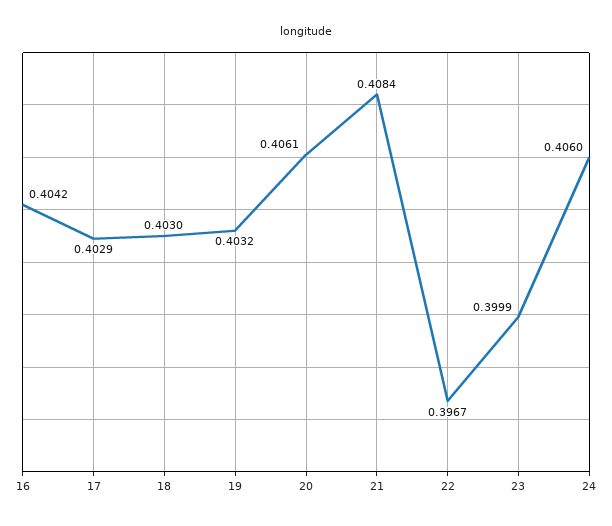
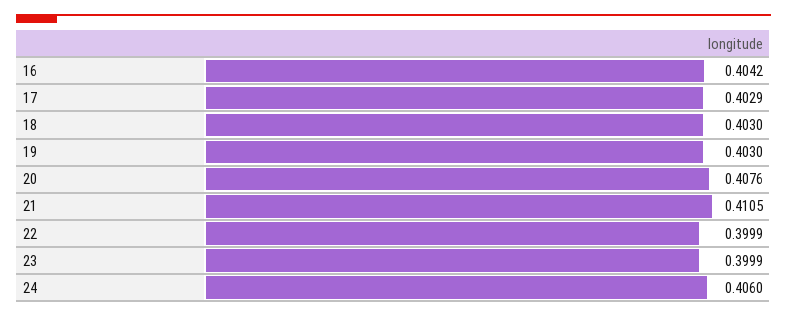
  {
    "16": 0.4042,
    "17": 0.4029,
    "18": 0.403,
-   "19": 0.4032,
+   "19": 0.403,
-   "20": 0.4061,
+   "20": 0.4076,
-   "21": 0.4084,
+   "21": 0.4105,
-   "22": 0.3967,
+   "22": 0.3999,
    "23": 0.3999,
    "24": 0.406
  }

